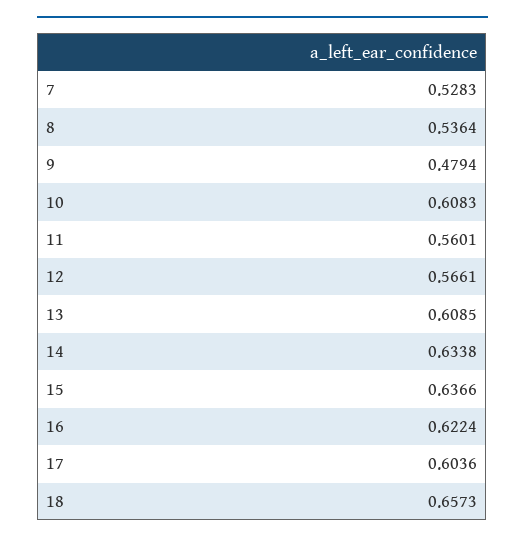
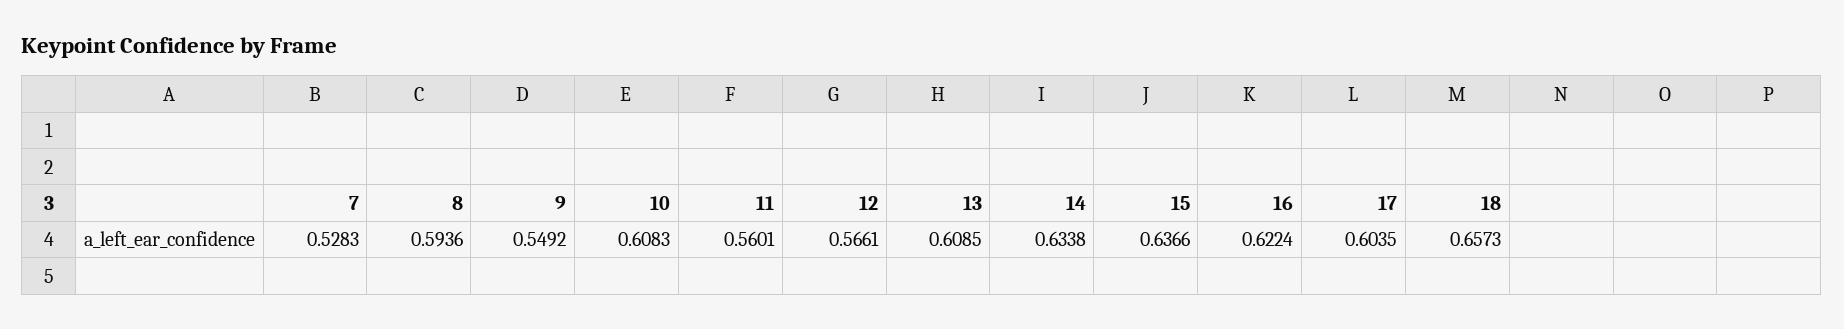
  {
    "7": 0.5283,
-   "8": 0.5364,
+   "8": 0.5936,
-   "9": 0.4794,
+   "9": 0.5492,
    "10": 0.6083,
    "11": 0.5601,
    "12": 0.5661,
    "13": 0.6085,
    "14": 0.6338,
    "15": 0.6366,
    "16": 0.6224,
-   "17": 0.6036,
+   "17": 0.6035,
    "18": 0.6573
  }

